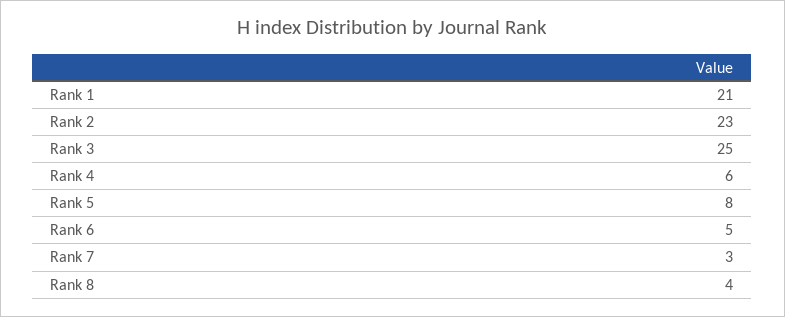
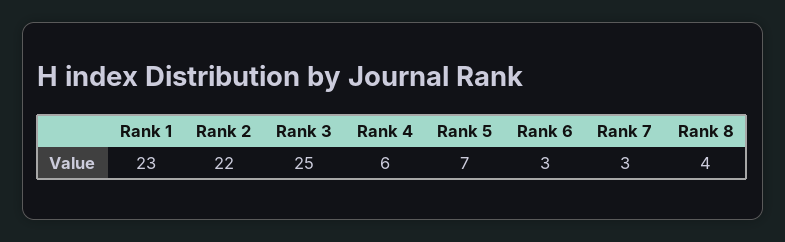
  {
-   "Rank 1": 21,
+   "Rank 1": 23,
-   "Rank 2": 23,
+   "Rank 2": 22,
    "Rank 3": 25,
    "Rank 4": 6,
-   "Rank 5": 8,
+   "Rank 5": 7,
-   "Rank 6": 5,
+   "Rank 6": 3,
    "Rank 7": 3,
    "Rank 8": 4
  }

